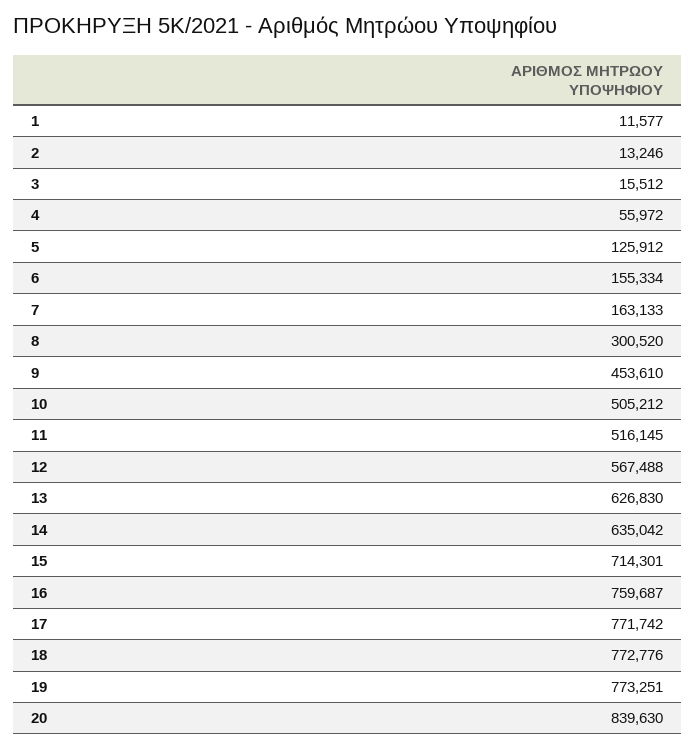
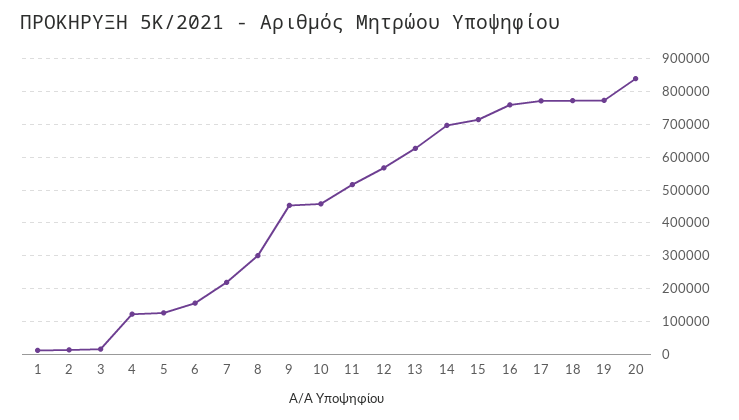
  {
    "1": 11577,
    "2": 13246,
    "3": 15512,
-   "4": 55972,
+   "4": 120000,
    "5": 125912,
    "6": 155334,
-   "7": 163133,
+   "7": 220000,
    "8": 300520,
    "9": 453610,
-   "10": 505212,
+   "10": 460000,
    "11": 516145,
    "12": 567488,
    "13": 626830,
-   "14": 635042,
+   "14": 700000,
    "15": 714301,
    "16": 759687,
    "17": 771742,
    "18": 772776,
    "19": 773251,
    "20": 839630
  }

